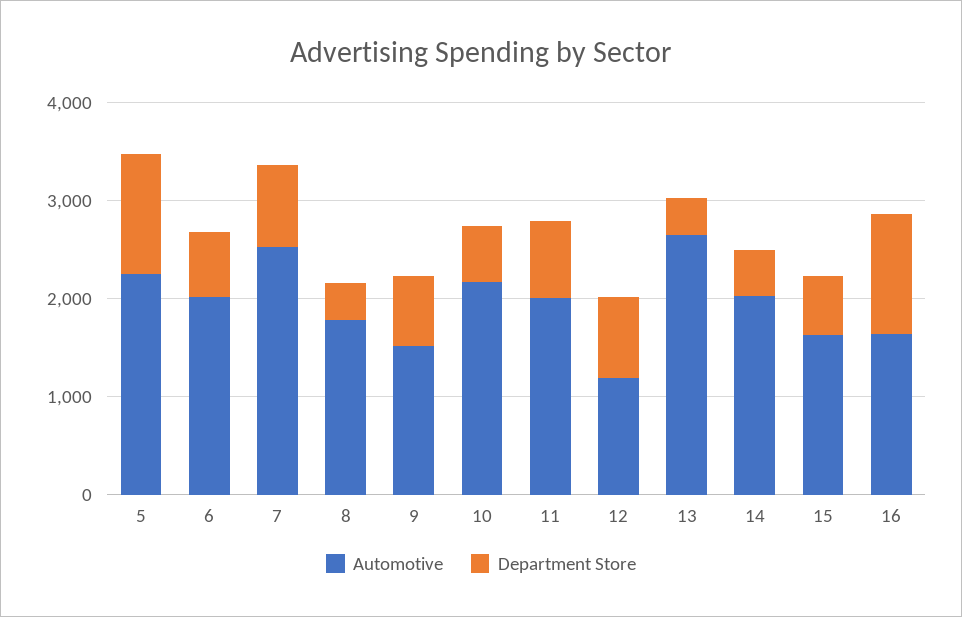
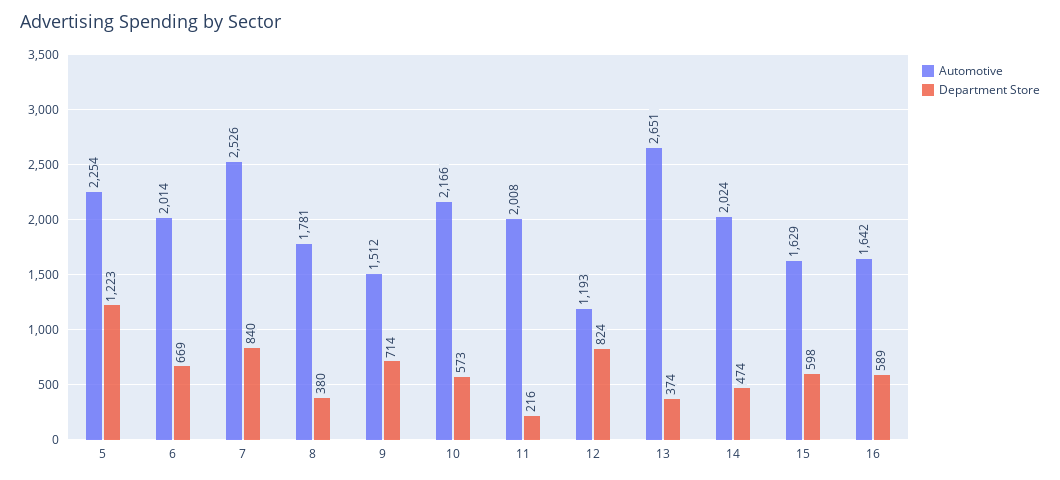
  {
    "Automotive": {
      "5": 2254,
      "6": 2014,
      "7": 2526,
      "8": 1781,
      "9": 1512,
      "10": 2166,
      "11": 2008,
      "12": 1193,
      "13": 2651,
      "14": 2024,
      "15": 1629,
      "16": 1642
    },
    "Department Store": {
      "5": 1223,
      "6": 669,
      "7": 840,
      "8": 380,
      "9": 714,
      "10": 573,
-     "11": 800,
+     "11": 216,
      "12": 824,
      "13": 374,
      "14": 474,
      "15": 598,
-     "16": 1200
+     "16": 589
    }
  }

